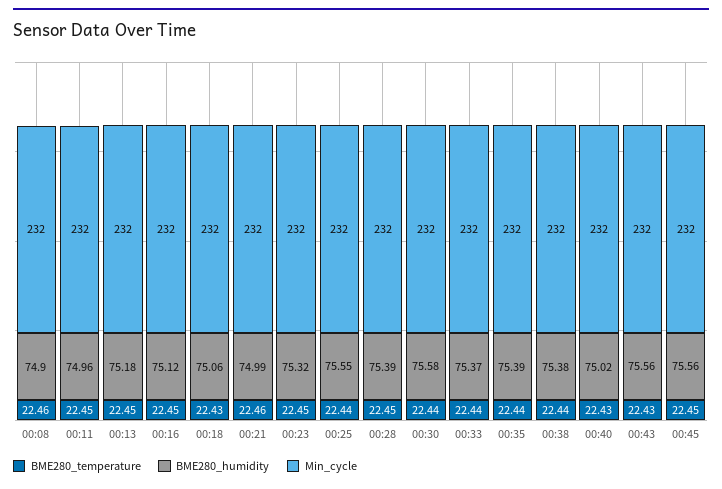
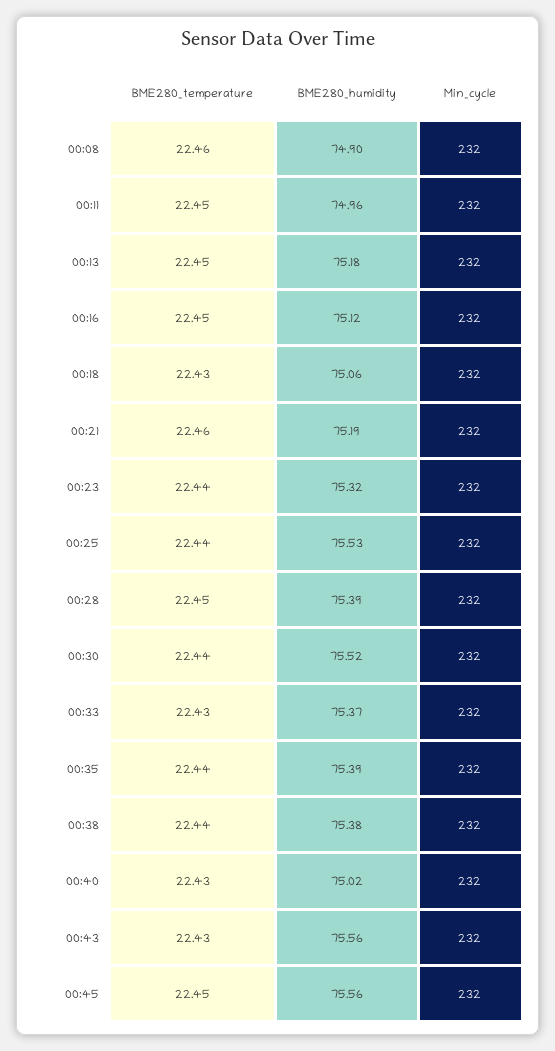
  {
    "BME280_temperature": {
      "00:08": 22.46,
      "00:11": 22.45,
      "00:13": 22.45,
      "00:16": 22.45,
      "00:18": 22.43,
      "00:21": 22.46,
-     "00:23": 22.45,
+     "00:23": 22.44,
      "00:25": 22.44,
      "00:28": 22.45,
      "00:30": 22.44,
-     "00:33": 22.44,
+     "00:33": 22.43,
      "00:35": 22.44,
      "00:38": 22.44,
      "00:40": 22.43,
      "00:43": 22.43,
      "00:45": 22.45
    },
    "BME280_humidity": {
      "00:08": 74.9,
      "00:11": 74.96,
      "00:13": 75.18,
      "00:16": 75.12,
      "00:18": 75.06,
-     "00:21": 74.99,
+     "00:21": 75.19,
      "00:23": 75.32,
-     "00:25": 75.55,
+     "00:25": 75.53,
      "00:28": 75.39,
-     "00:30": 75.58,
+     "00:30": 75.52,
      "00:33": 75.37,
      "00:35": 75.39,
      "00:38": 75.38,
      "00:40": 75.02,
      "00:43": 75.56,
      "00:45": 75.56
    },
    "Min_cycle": {
      "00:08": 232,
      "00:11": 232,
      "00:13": 232,
      "00:16": 232,
      "00:18": 232,
      "00:21": 232,
      "00:23": 232,
      "00:25": 232,
      "00:28": 232,
      "00:30": 232,
      "00:33": 232,
      "00:35": 232,
      "00:38": 232,
      "00:40": 232,
      "00:43": 232,
      "00:45": 232
    }
  }

